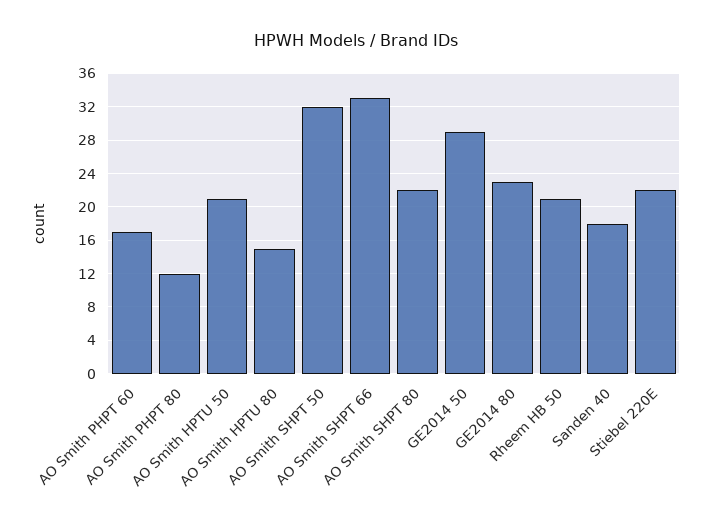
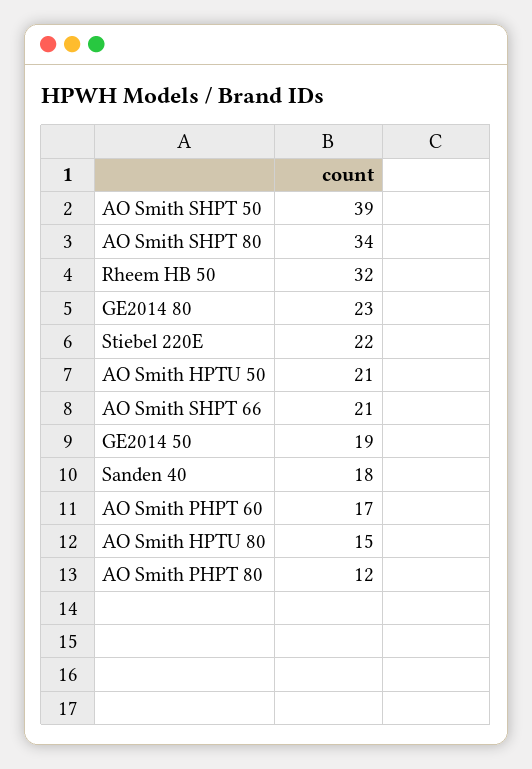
  {
    "AO Smith PHPT 60": 17,
    "AO Smith PHPT 80": 12,
    "AO Smith HPTU 50": 21,
    "AO Smith HPTU 80": 15,
-   "AO Smith SHPT 50": 32,
+   "AO Smith SHPT 50": 39,
-   "AO Smith SHPT 66": 33,
+   "AO Smith SHPT 66": 21,
-   "AO Smith SHPT 80": 22,
+   "AO Smith SHPT 80": 34,
-   "GE2014 50": 29,
+   "GE2014 50": 19,
    "GE2014 80": 23,
-   "Rheem HB 50": 21,
+   "Rheem HB 50": 32,
    "Sanden 40": 18,
    "Stiebel 220E": 22
  }

